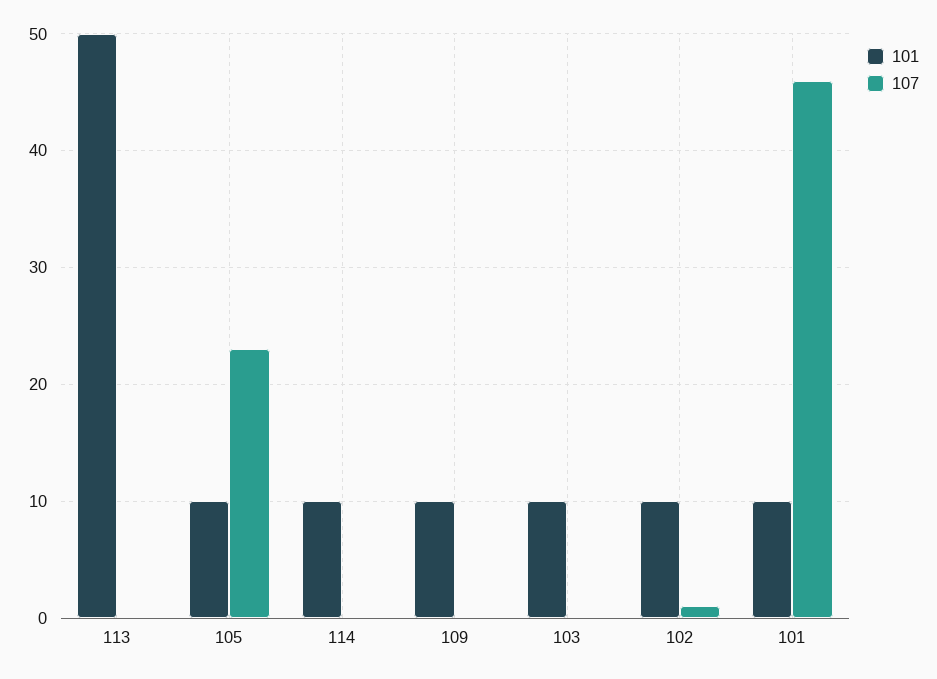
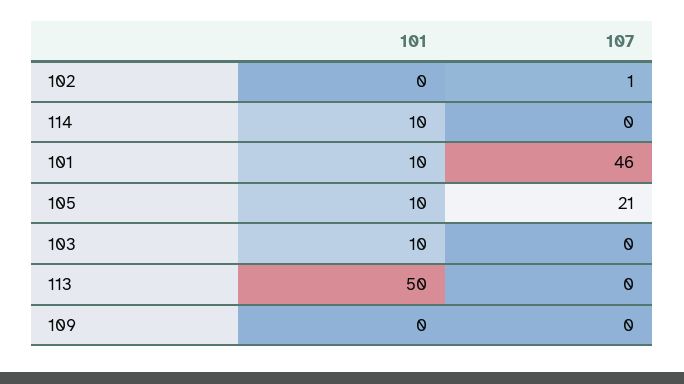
  {
    "101": {
      "113": 50,
      "105": 10,
      "114": 10,
-     "109": 10,
+     "109": 0,
      "103": 10,
-     "102": 10,
+     "102": 0,
      "101": 10
    },
    "107": {
      "113": 0,
-     "105": 23,
+     "105": 21,
      "114": 0,
      "109": 0,
      "103": 0,
      "102": 1,
      "101": 46
    }
  }

